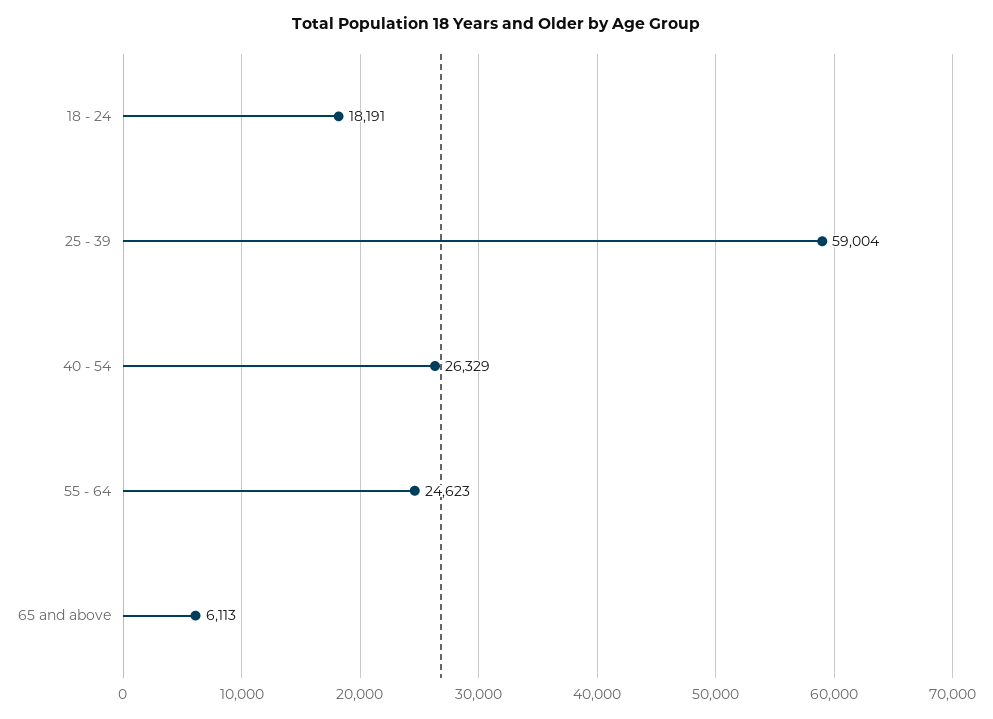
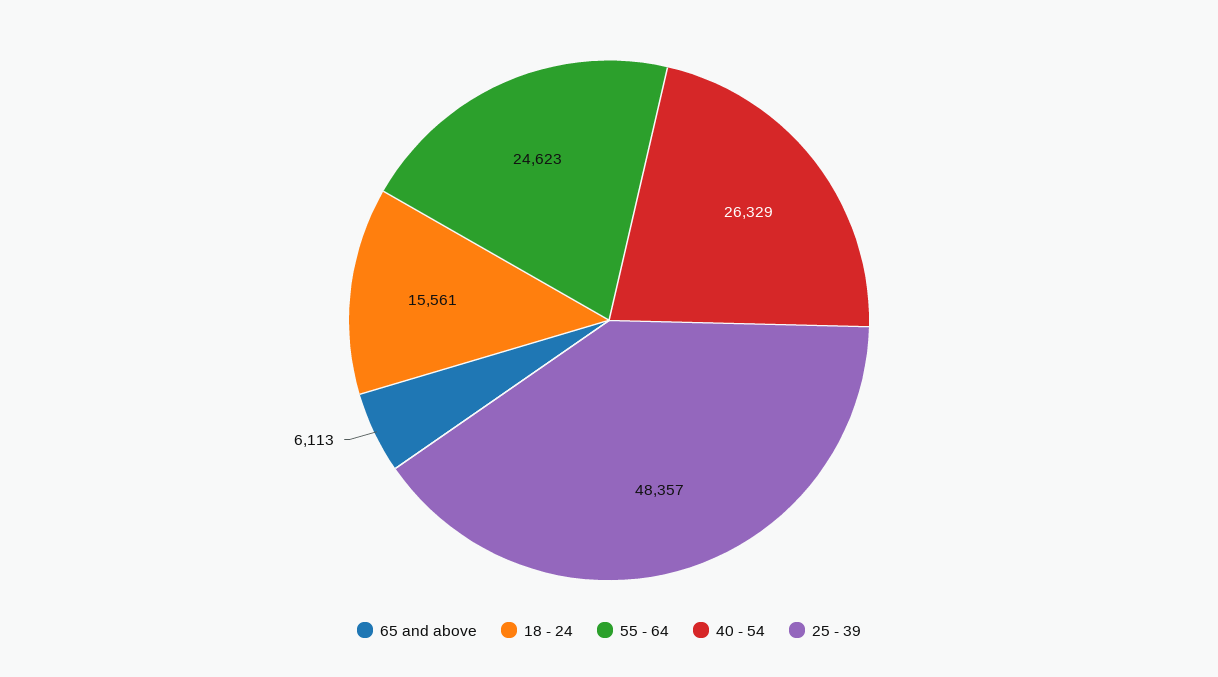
  {
-   "18 - 24": 18191,
+   "18 - 24": 15561,
-   "25 - 39": 59004,
+   "25 - 39": 48357,
    "40 - 54": 26329,
    "55 - 64": 24623,
    "65 and above": 6113
  }

